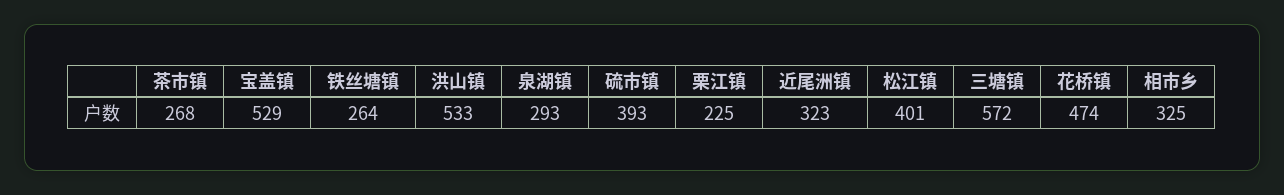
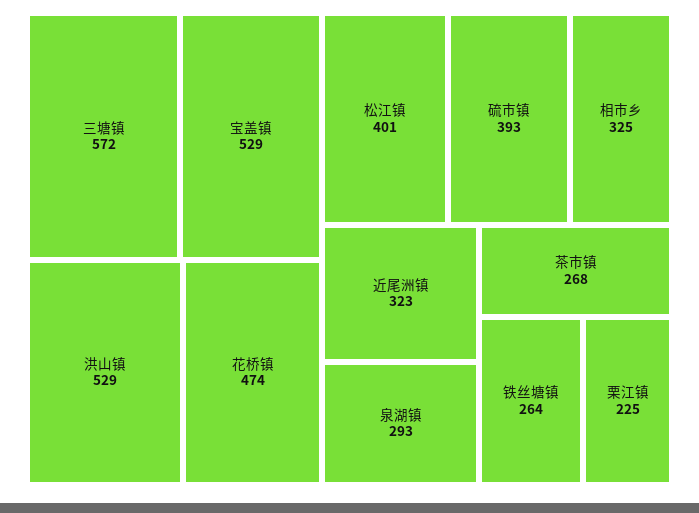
  {
    "茶市镇": 268,
    "宝盖镇": 529,
    "铁丝塘镇": 264,
-   "洪山镇": 533,
+   "洪山镇": 529,
    "泉湖镇": 293,
    "硫市镇": 393,
    "栗江镇": 225,
    "近尾洲镇": 323,
    "松江镇": 401,
    "三塘镇": 572,
    "花桥镇": 474,
    "相市乡": 325
  }

